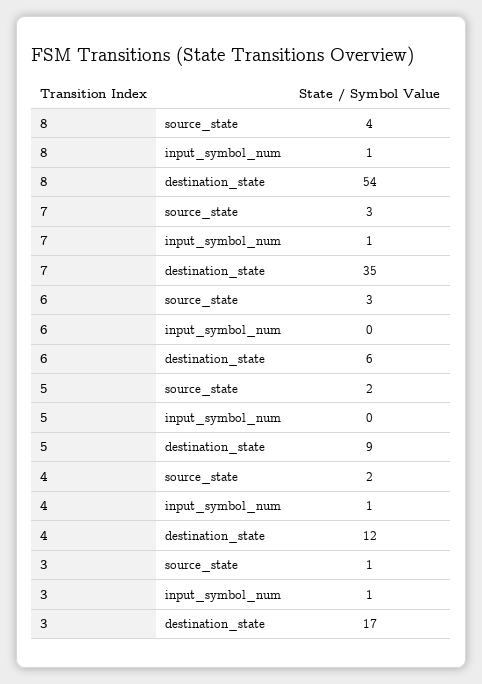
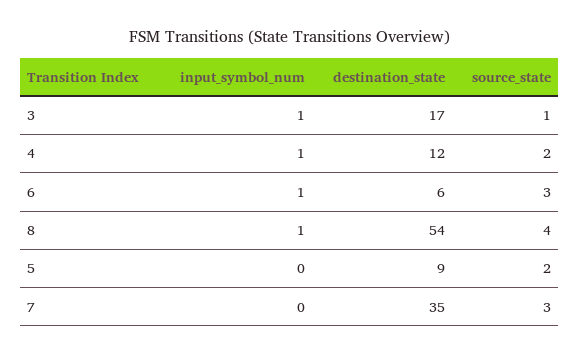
  {
    "8": {
      "source_state": 4,
      "input_symbol_num": 1,
      "destination_state": 54
    },
    "7": {
      "source_state": 3,
-     "input_symbol_num": 1,
+     "input_symbol_num": 0,
      "destination_state": 35
    },
    "6": {
      "source_state": 3,
-     "input_symbol_num": 0,
+     "input_symbol_num": 1,
      "destination_state": 6
    },
    "5": {
      "source_state": 2,
      "input_symbol_num": 0,
      "destination_state": 9
    },
    "4": {
      "source_state": 2,
      "input_symbol_num": 1,
      "destination_state": 12
    },
    "3": {
      "source_state": 1,
      "input_symbol_num": 1,
      "destination_state": 17
    }
  }

